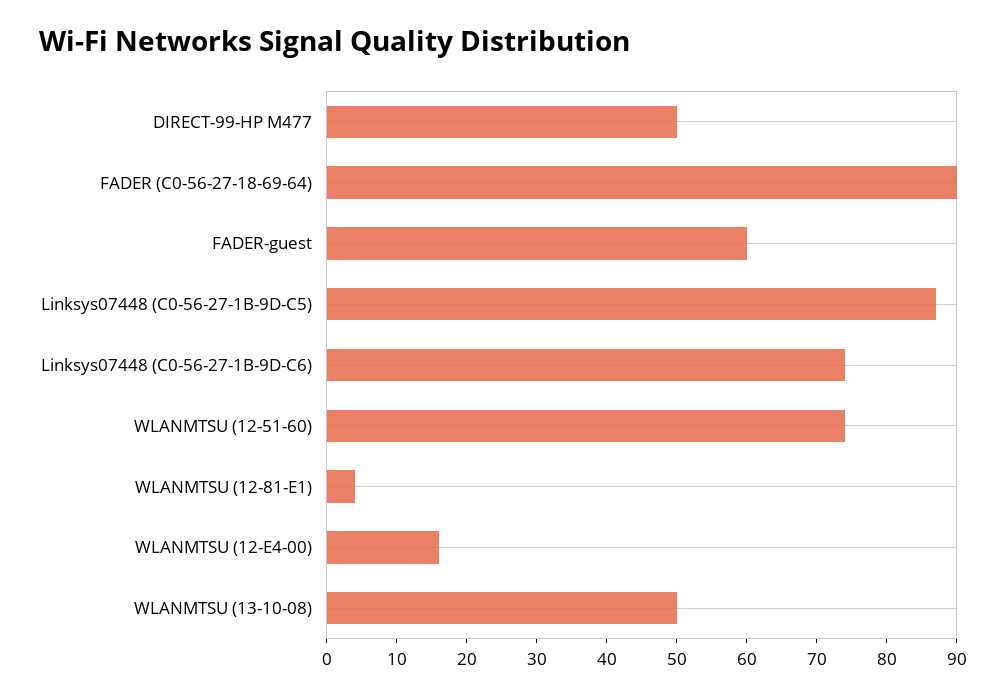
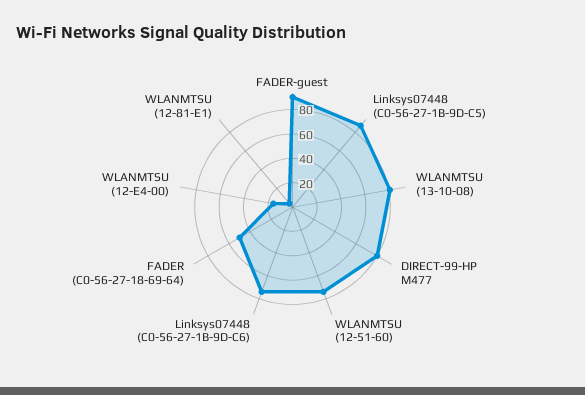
  {
-   "DIRECT-99-HP M477": 50,
+   "DIRECT-99-HP M477": 80,
-   "FADER (C0-56-27-18-69-64)": 90,
+   "FADER (C0-56-27-18-69-64)": 50,
-   "FADER-guest": 60,
+   "FADER-guest": 90,
    "Linksys07448 (C0-56-27-1B-9D-C5)": 85,
    "Linksys07448 (C0-56-27-1B-9D-C6)": 75,
    "WLANMTSU (12-51-60)": 75,
    "WLANMTSU (12-81-E1)": 5,
    "WLANMTSU (12-E4-00)": 15,
-   "WLANMTSU (13-10-08)": 50
+   "WLANMTSU (13-10-08)": 80
  }

